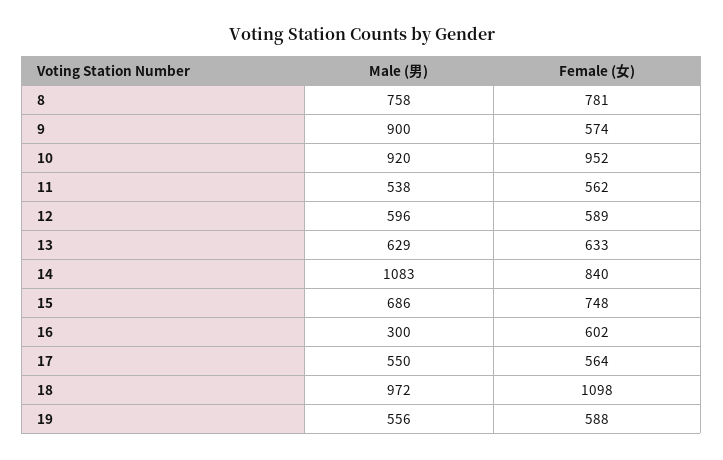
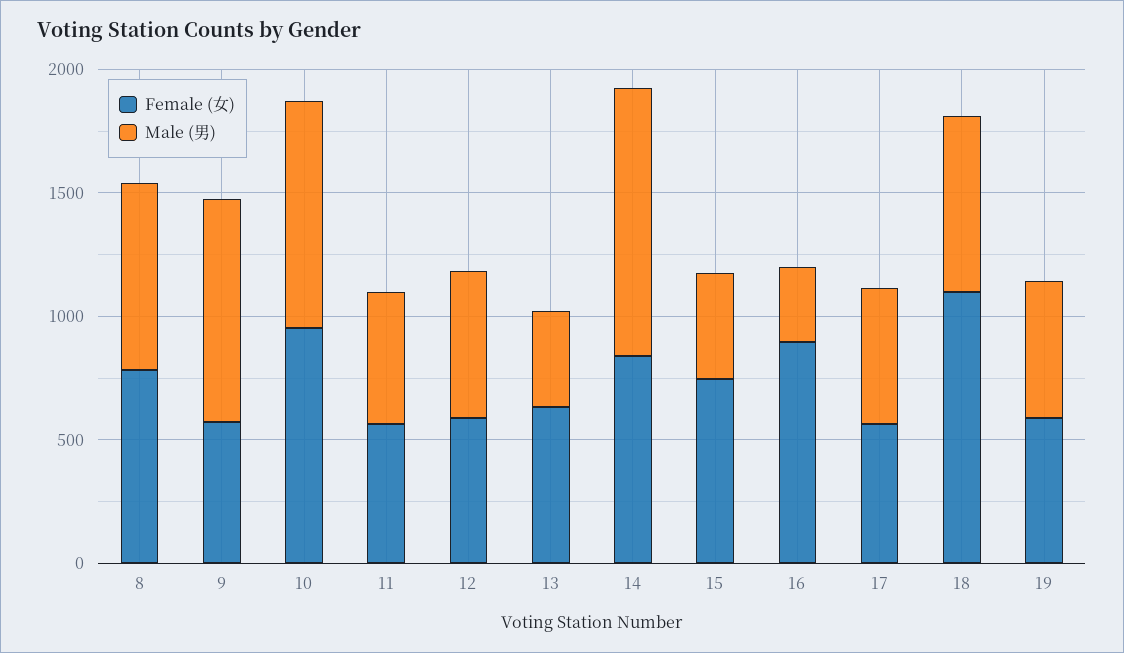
  {
    "Male (男)": {
      "8": 758,
      "9": 900,
      "10": 920,
      "11": 538,
      "12": 596,
-     "13": 629,
+     "13": 400,
      "14": 1083,
-     "15": 686,
+     "15": 400,
      "16": 300,
      "17": 550,
-     "18": 972,
+     "18": 700,
      "19": 556
    },
    "Female (女)": {
      "8": 781,
      "9": 574,
      "10": 952,
      "11": 562,
      "12": 589,
      "13": 633,
      "14": 840,
      "15": 748,
-     "16": 602,
+     "16": 900,
      "17": 564,
      "18": 1098,
      "19": 588
    }
  }

